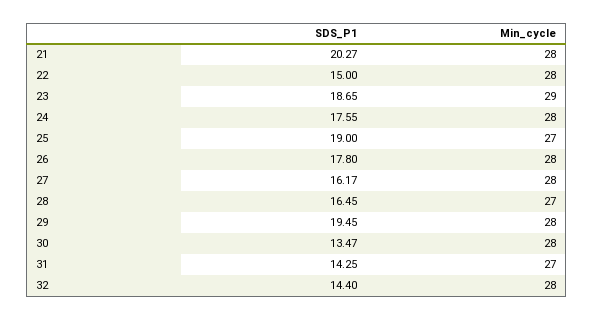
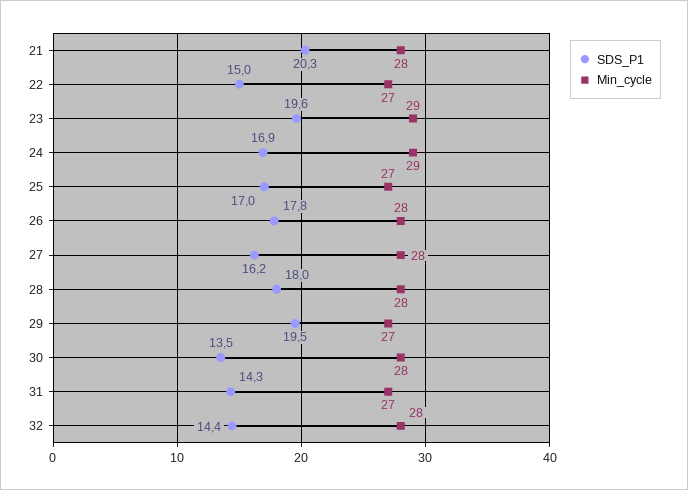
  {
    "SDS_P1": {
      "21": 20.27,
      "22": 15,
-     "23": 18.65,
+     "23": 19.6,
-     "24": 17.55,
+     "24": 16.9,
-     "25": 19,
+     "25": 17,
      "26": 17.8,
      "27": 16.17,
-     "28": 16.45,
+     "28": 18,
      "29": 19.45,
      "30": 13.47,
      "31": 14.25,
      "32": 14.4
    },
    "Min_cycle": {
      "21": 28,
-     "22": 28,
+     "22": 27,
      "23": 29,
-     "24": 28,
+     "24": 29,
      "25": 27,
      "26": 28,
      "27": 28,
-     "28": 27,
+     "28": 28,
-     "29": 28,
+     "29": 27,
      "30": 28,
      "31": 27,
      "32": 28
    }
  }

